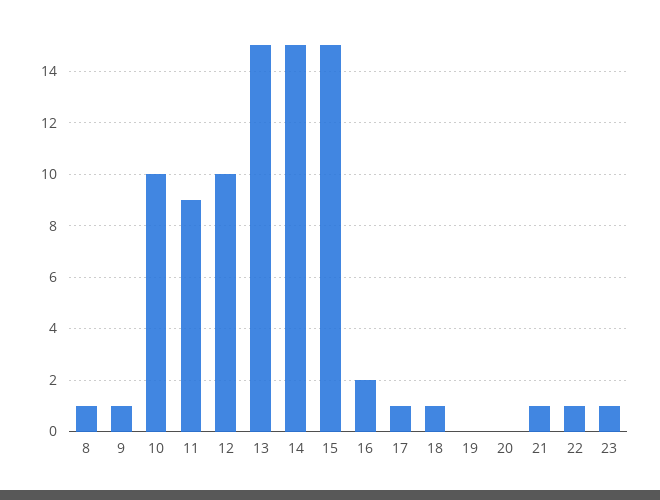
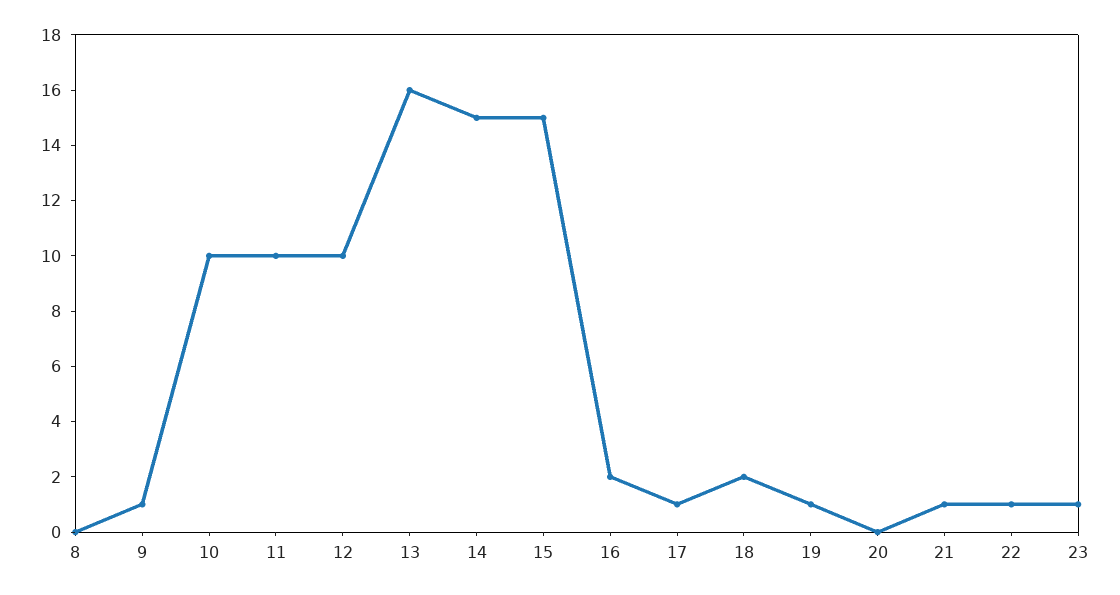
  {
-   "8": 1,
+   "8": 0,
    "9": 1,
    "10": 10,
-   "11": 9,
+   "11": 10,
    "12": 10,
-   "13": 15,
+   "13": 16,
    "14": 15,
    "15": 15,
    "16": 2,
    "17": 1,
-   "18": 1,
+   "18": 2,
-   "19": 0,
+   "19": 1,
    "20": 0,
    "21": 1,
    "22": 1,
    "23": 1
  }

